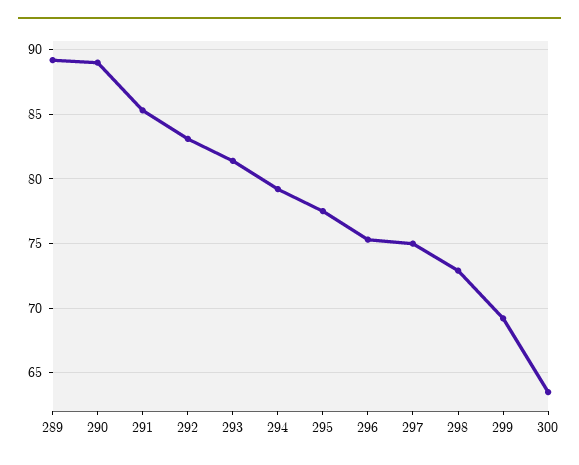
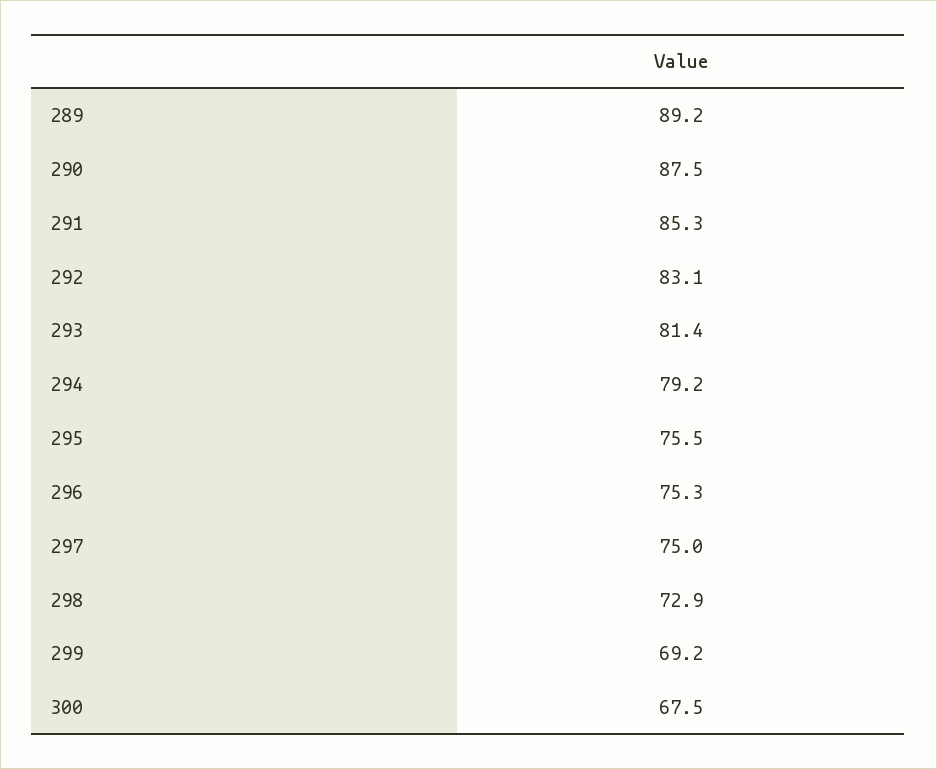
  {
    "289": 89.2,
-   "290": 89,
+   "290": 87.5,
    "291": 85.3,
    "292": 83.1,
    "293": 81.4,
    "294": 79.2,
-   "295": 77.5,
+   "295": 75.5,
    "296": 75.3,
    "297": 75,
    "298": 72.9,
    "299": 69.2,
-   "300": 63.5
+   "300": 67.5
  }

